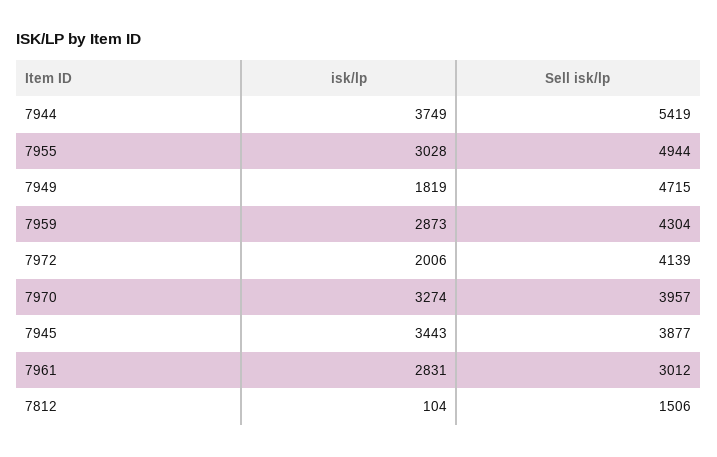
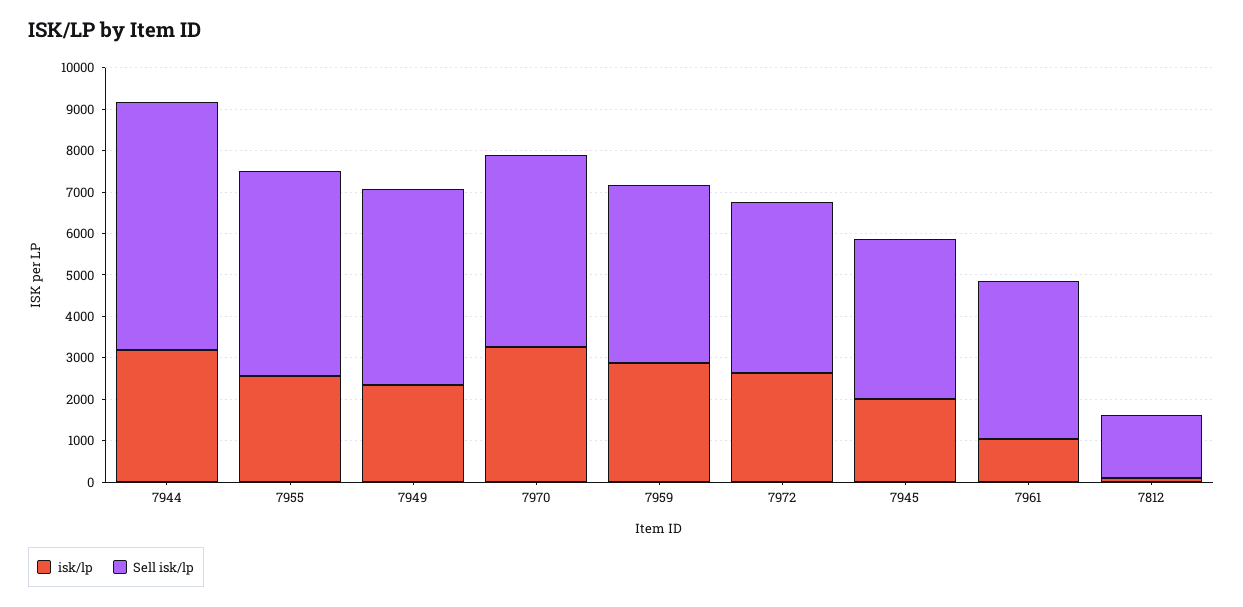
  {
    "isk/lp": {
-     "7944": 3749,
+     "7944": 3200,
-     "7955": 3028,
+     "7955": 2600,
-     "7949": 1819,
+     "7949": 2400,
      "7959": 2873,
-     "7972": 2006,
+     "7972": 2600,
      "7970": 3274,
-     "7945": 3443,
+     "7945": 2000,
-     "7961": 2831,
+     "7961": 1000,
      "7812": 104
    },
    "Sell isk/lp": {
-     "7944": 5419,
+     "7944": 6000,
      "7955": 4944,
      "7949": 4715,
      "7959": 4304,
      "7972": 4139,
-     "7970": 3957,
+     "7970": 4600,
      "7945": 3877,
-     "7961": 3012,
+     "7961": 3800,
      "7812": 1506
    }
  }

